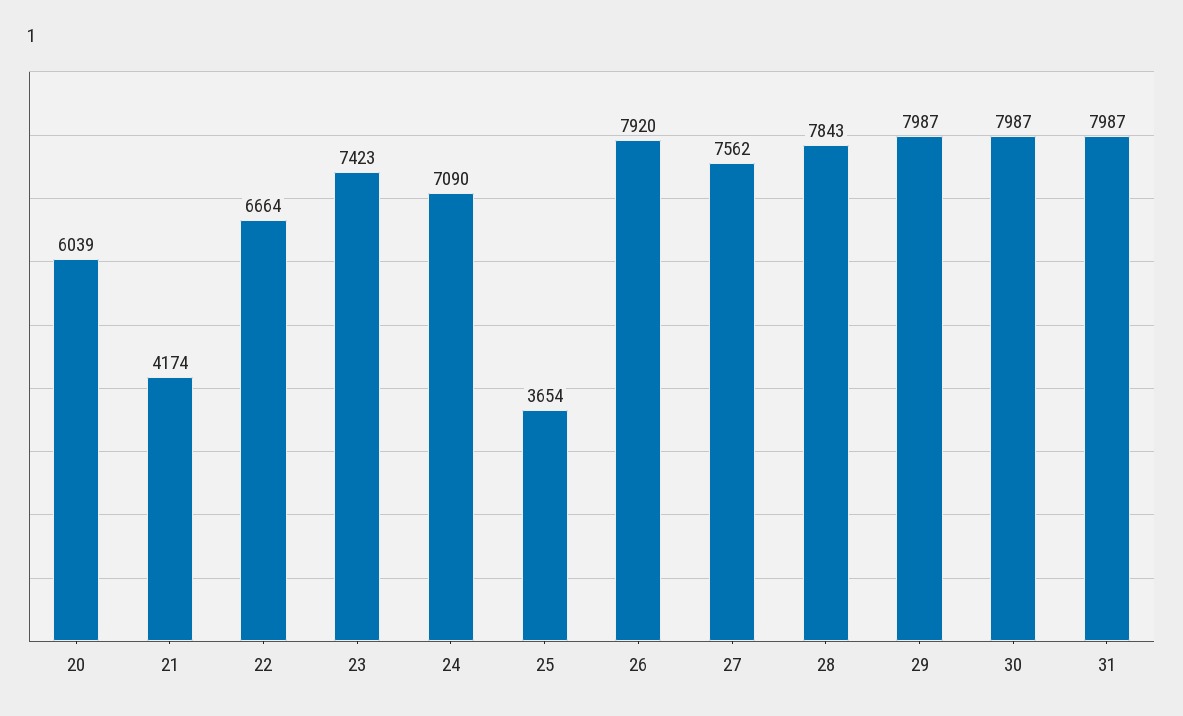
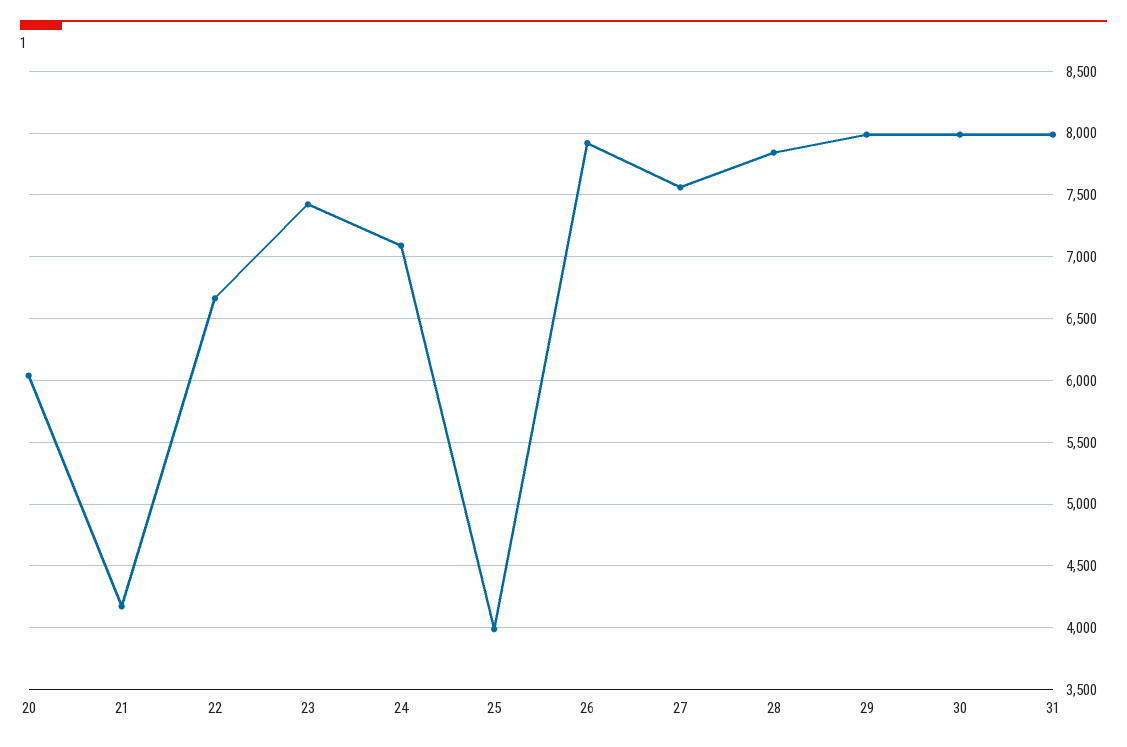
  {
    "20": 6039,
    "21": 4174,
    "22": 6664,
    "23": 7423,
    "24": 7090,
-   "25": 3654,
+   "25": 4000,
    "26": 7920,
    "27": 7562,
    "28": 7843,
    "29": 7987,
    "30": 7987,
    "31": 7987
  }

